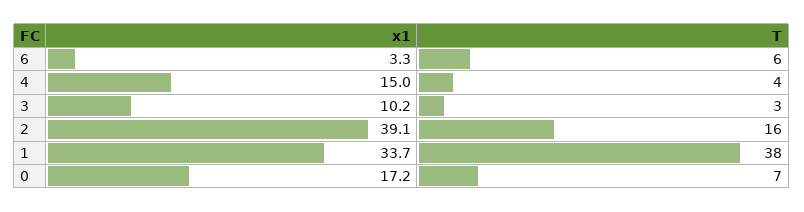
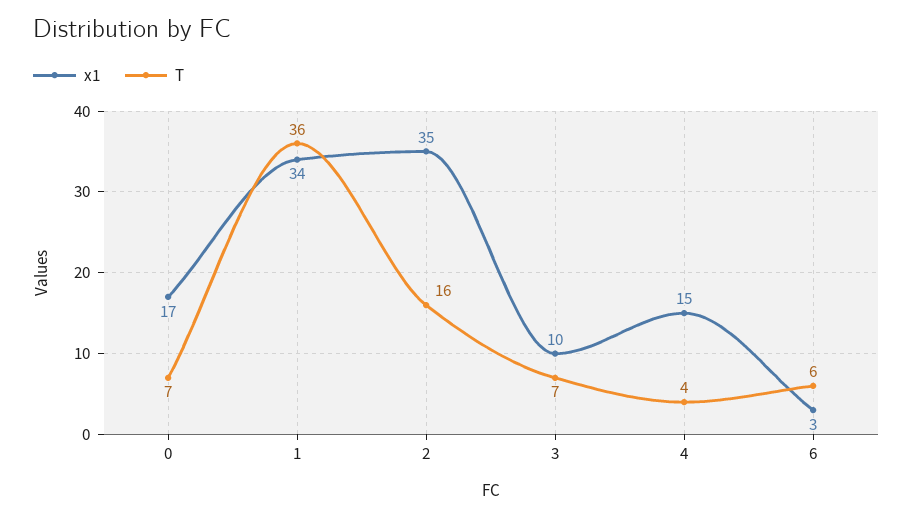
  {
    "x1": {
      "6": 3.3,
      "4": 15,
      "3": 10.2,
-     "2": 39.1,
+     "2": 35,
      "1": 33.7,
      "0": 17.2
    },
    "T": {
      "6": 6,
      "4": 4,
-     "3": 3,
+     "3": 7,
      "2": 16,
-     "1": 38,
+     "1": 36,
      "0": 7
    }
  }

